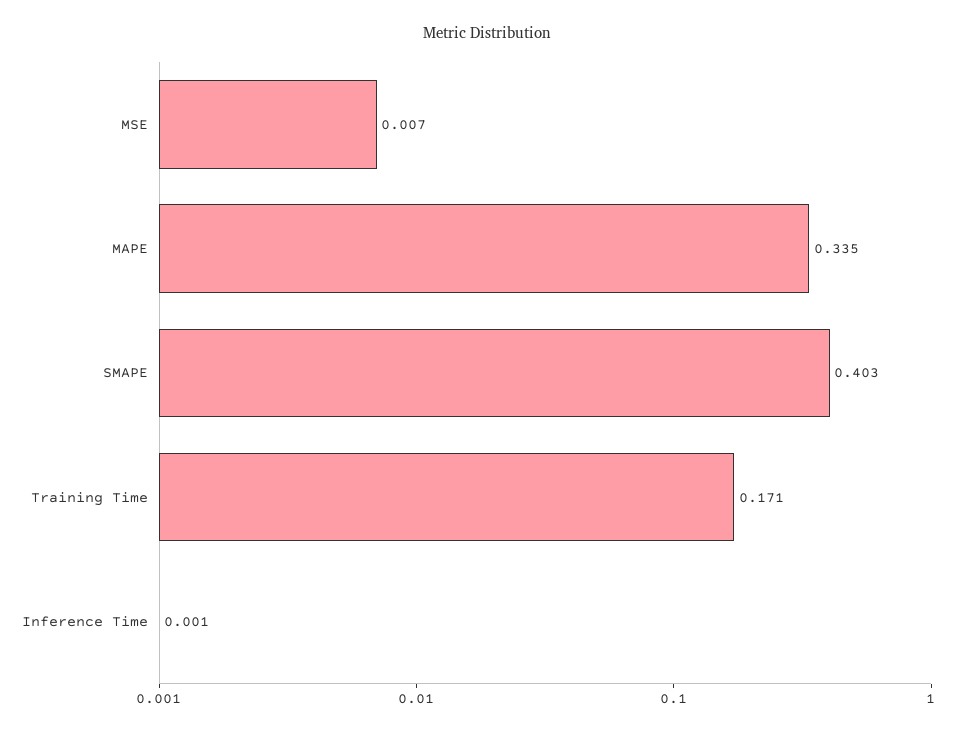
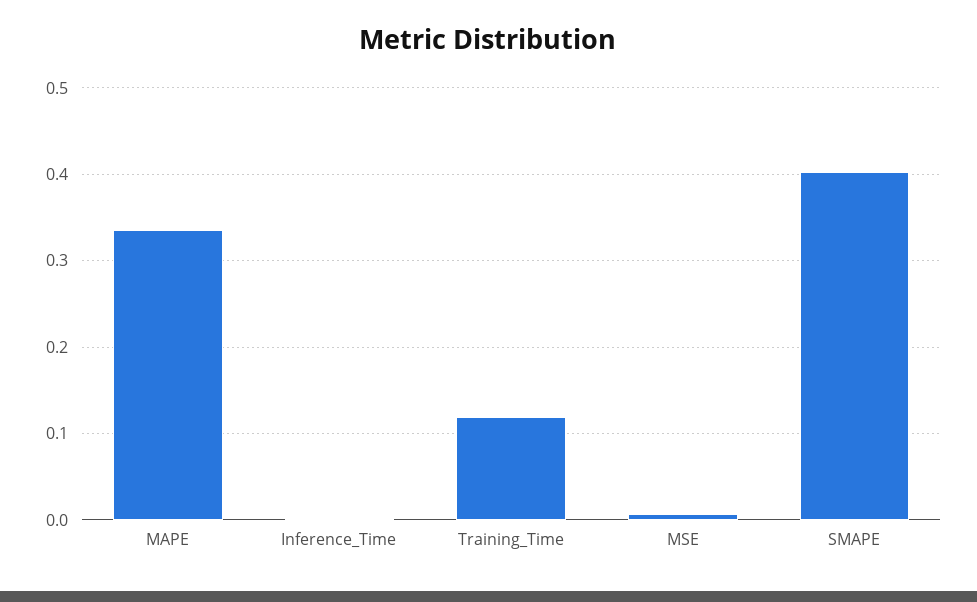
  {
    "MSE": 0.007,
    "MAPE": 0.335,
    "SMAPE": 0.403,
-   "Training Time": 0.171,
+   "Training Time": 0.12,
    "Inference Time": 0.001
  }

